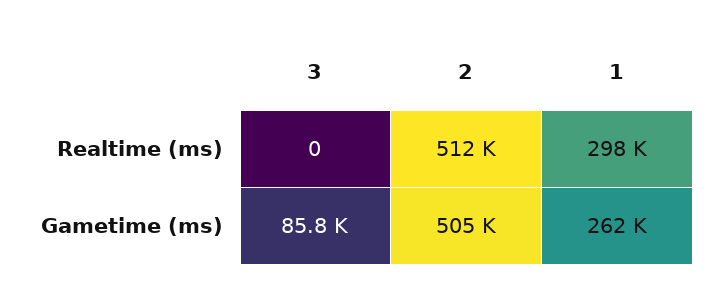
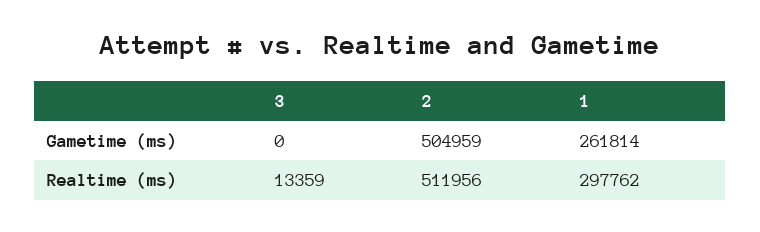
  {
    "3": {
-     "Realtime (ms)": 0,
+     "Realtime (ms)": 13359,
-     "Gametime (ms)": 85800
+     "Gametime (ms)": 0
    },
    "2": {
      "Realtime (ms)": 511956,
      "Gametime (ms)": 504959
    },
    "1": {
      "Realtime (ms)": 297762,
      "Gametime (ms)": 261814
    }
  }

